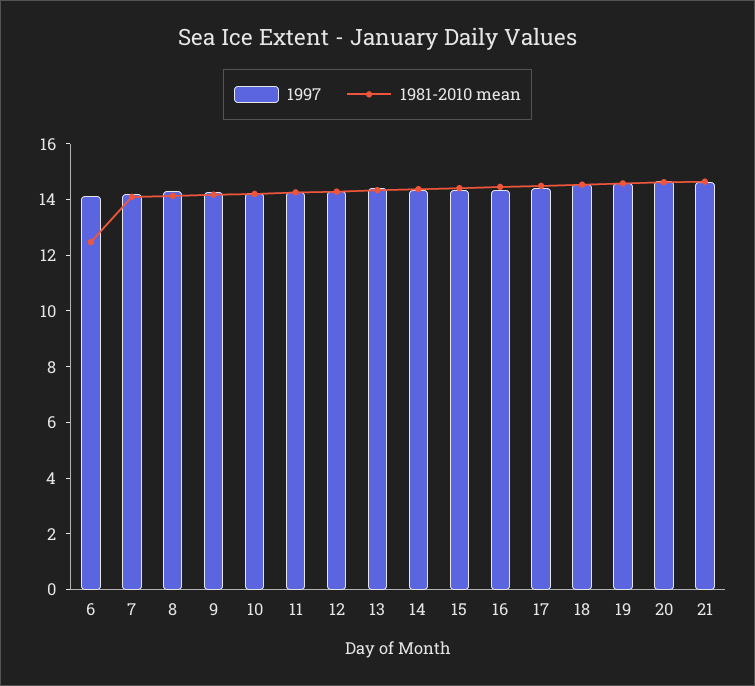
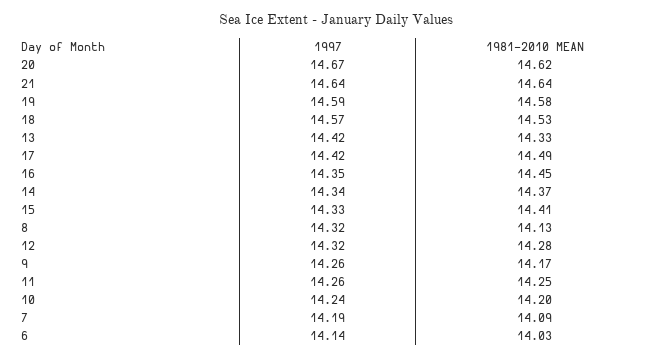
  {
    "1997": {
      "6": 14.14,
      "7": 14.19,
      "8": 14.32,
      "9": 14.26,
      "10": 14.24,
      "11": 14.26,
      "12": 14.32,
      "13": 14.42,
      "14": 14.34,
      "15": 14.33,
      "16": 14.35,
      "17": 14.42,
      "18": 14.57,
      "19": 14.59,
      "20": 14.67,
      "21": 14.64
    },
    "1981-2010 mean": {
-     "6": 12.5,
+     "6": 14.03,
      "7": 14.09,
      "8": 14.13,
      "9": 14.17,
      "10": 14.2,
      "11": 14.25,
      "12": 14.28,
      "13": 14.33,
      "14": 14.37,
      "15": 14.41,
      "16": 14.45,
      "17": 14.49,
      "18": 14.53,
      "19": 14.58,
      "20": 14.62,
      "21": 14.64
    }
  }

